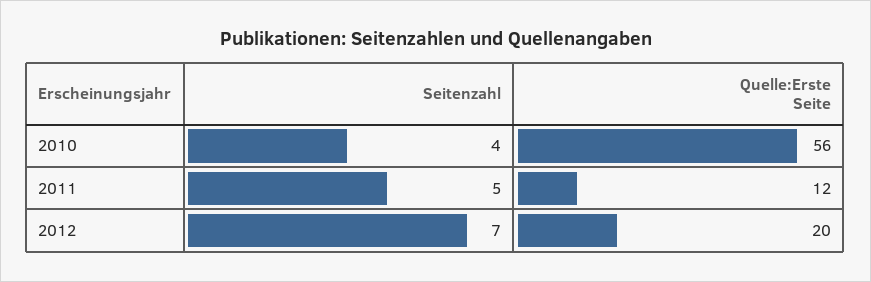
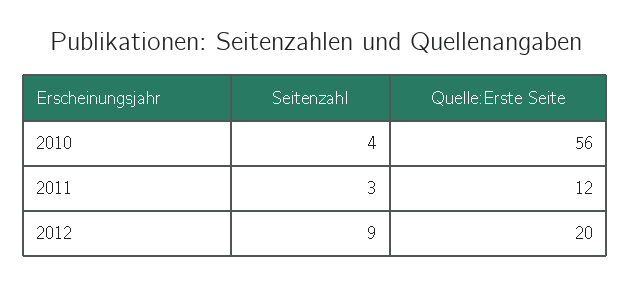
  {
    "Seitenzahl": {
      "2010": 4,
-     "2011": 5,
+     "2011": 3,
-     "2012": 7
+     "2012": 9
    },
    "Quelle:Erste Seite": {
      "2010": 56,
      "2011": 12,
      "2012": 20
    }
  }

